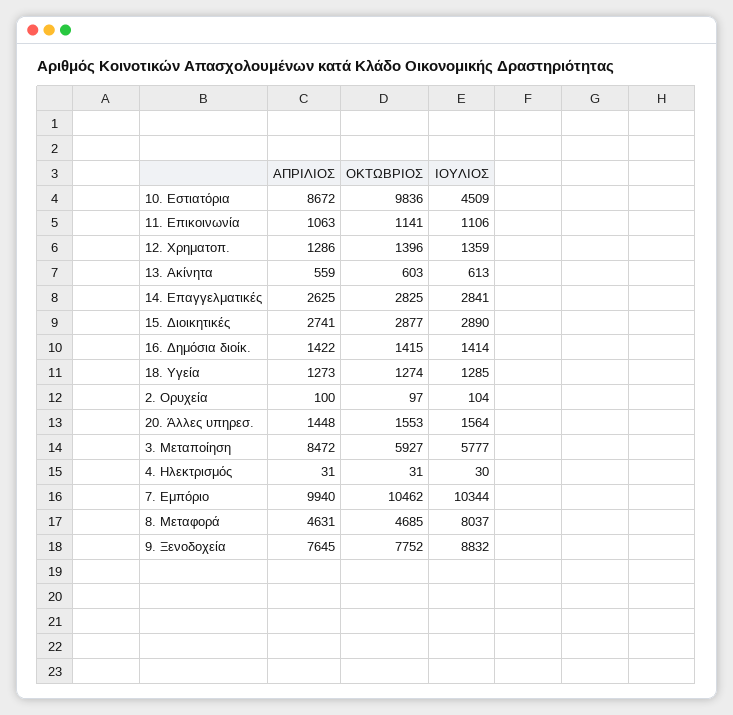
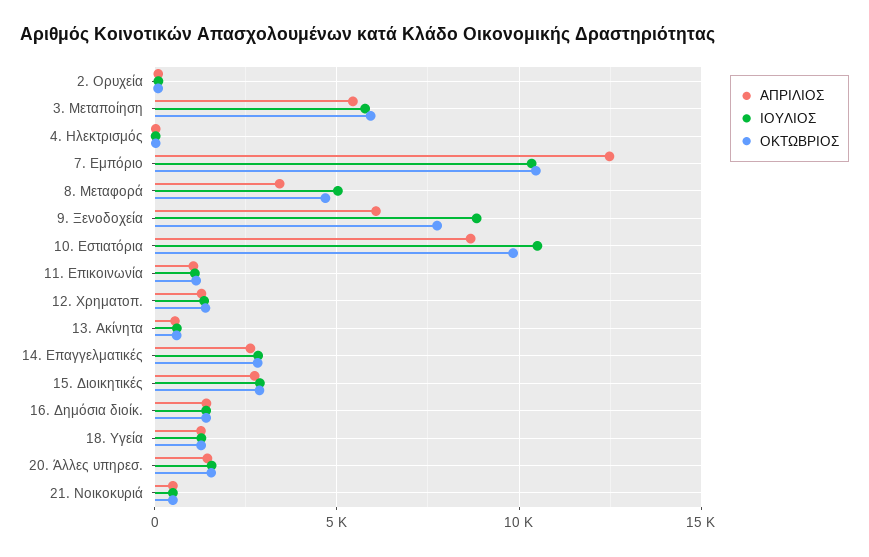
  {
    "ΑΠΡΙΛΙΟΣ": {
      "10. Εστιατόρια": 8672,
      "11. Επικοινωνία": 1063,
      "12. Χρηματοπ.": 1286,
      "13. Ακίνητα": 559,
      "14. Επαγγελματικές": 2625,
      "15. Διοικητικές": 2741,
      "16. Δημόσια διοίκ.": 1422,
      "18. Υγεία": 1273,
      "2. Ορυχεία": 100,
      "20. Άλλες υπηρεσ.": 1448,
-     "3. Μεταποίηση": 8472,
+     "3. Μεταποίηση": 5500,
      "4. Ηλεκτρισμός": 31,
-     "7. Εμπόριο": 9940,
+     "7. Εμπόριο": 12500,
-     "8. Μεταφορά": 4631,
+     "8. Μεταφορά": 3500,
-     "9. Ξενοδοχεία": 7645
+     "9. Ξενοδοχεία": 6000,
+     "21. Νοικοκυριά": 500
    },
    "ΟΚΤΩΒΡΙΟΣ": {
      "10. Εστιατόρια": 9836,
      "11. Επικοινωνία": 1141,
      "12. Χρηματοπ.": 1396,
      "13. Ακίνητα": 603,
      "14. Επαγγελματικές": 2825,
      "15. Διοικητικές": 2877,
      "16. Δημόσια διοίκ.": 1415,
      "18. Υγεία": 1274,
      "2. Ορυχεία": 97,
      "20. Άλλες υπηρεσ.": 1553,
      "3. Μεταποίηση": 5927,
      "4. Ηλεκτρισμός": 31,
      "7. Εμπόριο": 10462,
      "8. Μεταφορά": 4685,
-     "9. Ξενοδοχεία": 7752
+     "9. Ξενοδοχεία": 7752,
+     "21. Νοικοκυριά": 500
    },
    "ΙΟΥΛΙΟΣ": {
-     "10. Εστιατόρια": 4509,
+     "10. Εστιατόρια": 10500,
      "11. Επικοινωνία": 1106,
      "12. Χρηματοπ.": 1359,
      "13. Ακίνητα": 613,
      "14. Επαγγελματικές": 2841,
      "15. Διοικητικές": 2890,
      "16. Δημόσια διοίκ.": 1414,
      "18. Υγεία": 1285,
      "2. Ορυχεία": 104,
      "20. Άλλες υπηρεσ.": 1564,
      "3. Μεταποίηση": 5777,
      "4. Ηλεκτρισμός": 30,
      "7. Εμπόριο": 10344,
-     "8. Μεταφορά": 8037,
+     "8. Μεταφορά": 5000,
-     "9. Ξενοδοχεία": 8832
+     "9. Ξενοδοχεία": 8832,
+     "21. Νοικοκυριά": 500
    }
  }

